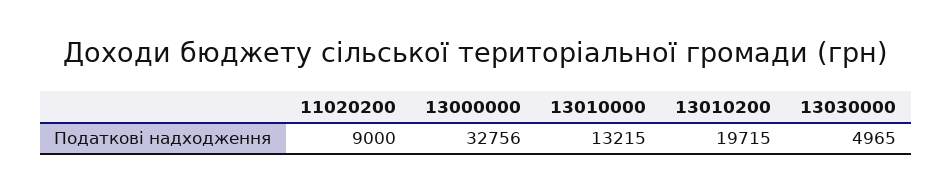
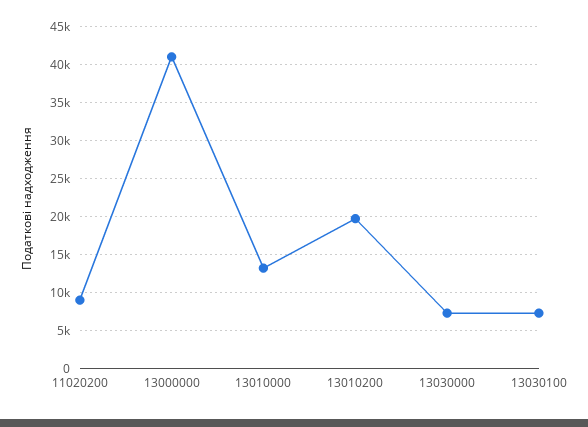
  {
    "11020200": 9000,
-   "13000000": 32756,
+   "13000000": 41000,
    "13010000": 13215,
    "13010200": 19715,
-   "13030000": 4965
+   "13030000": 7000,
+   "13030100": 7000
  }

